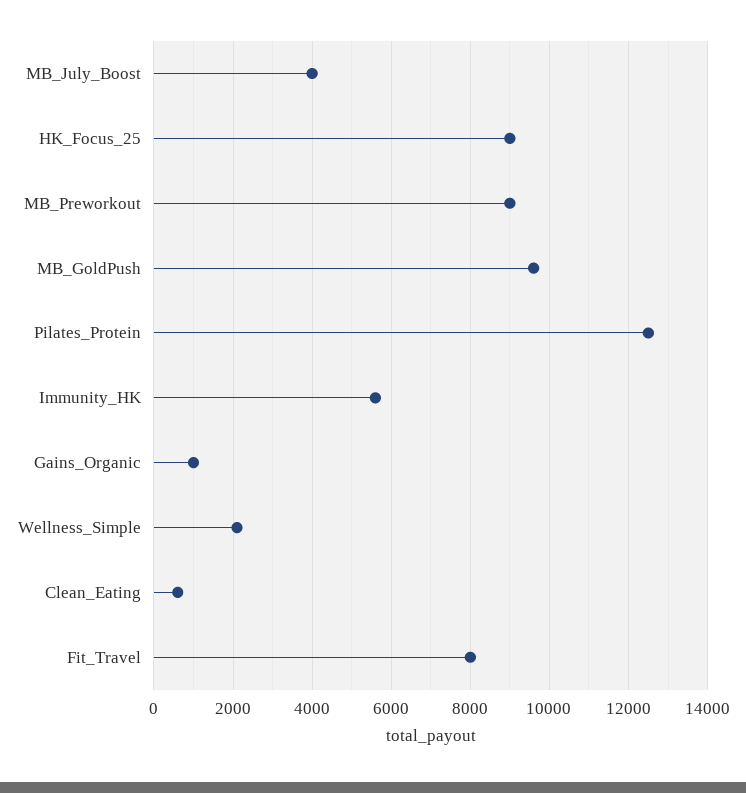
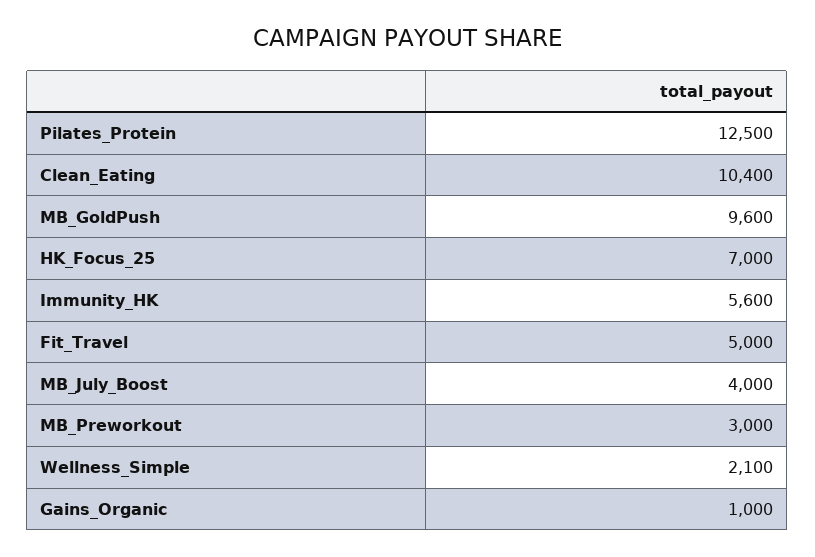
  {
    "MB_July_Boost": 4000,
-   "HK_Focus_25": 9000,
+   "HK_Focus_25": 7000,
-   "MB_Preworkout": 9000,
+   "MB_Preworkout": 3000,
    "MB_GoldPush": 9600,
    "Pilates_Protein": 12500,
    "Immunity_HK": 5600,
    "Gains_Organic": 1000,
    "Wellness_Simple": 2100,
-   "Clean_Eating": 600,
+   "Clean_Eating": 10400,
-   "Fit_Travel": 8000
+   "Fit_Travel": 5000
  }

